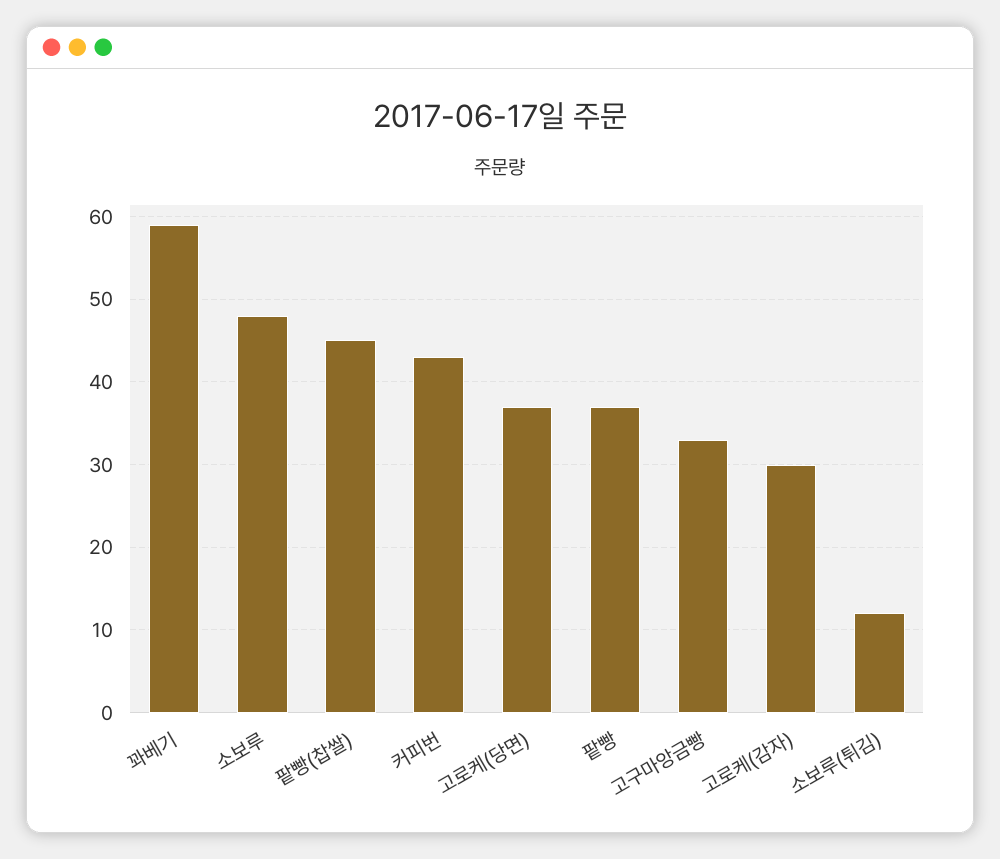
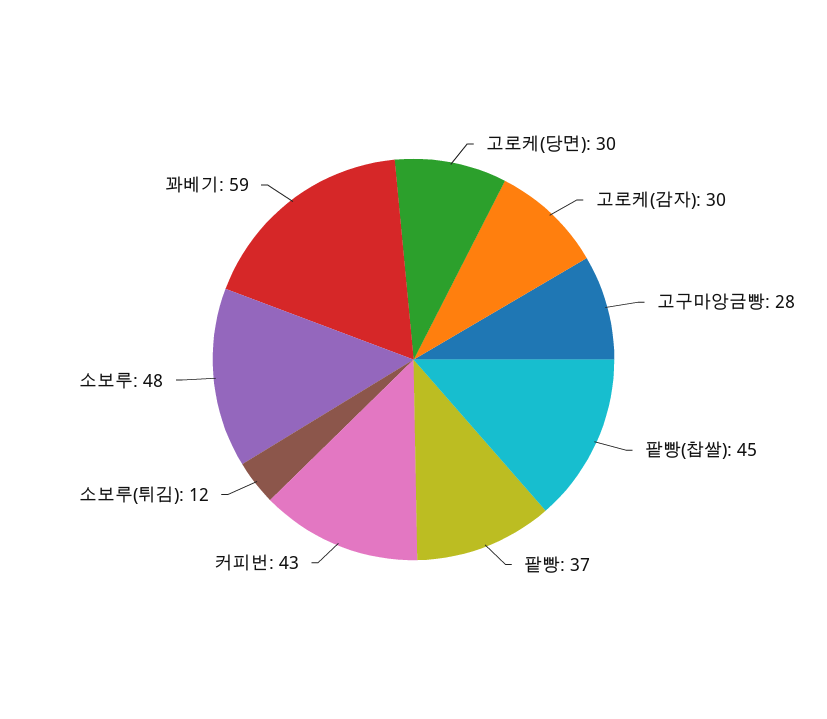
  {
    "꽈베기": 59,
    "소보루": 48,
    "팥빵(찹쌀)": 45,
    "커피번": 43,
-   "고로케(당면)": 37,
+   "고로케(당면)": 30,
    "팥빵": 37,
-   "고구마앙금빵": 33,
+   "고구마앙금빵": 28,
    "고로케(감자)": 30,
    "소보루(튀김)": 12
  }

